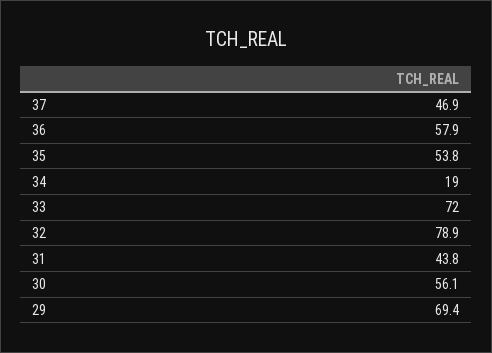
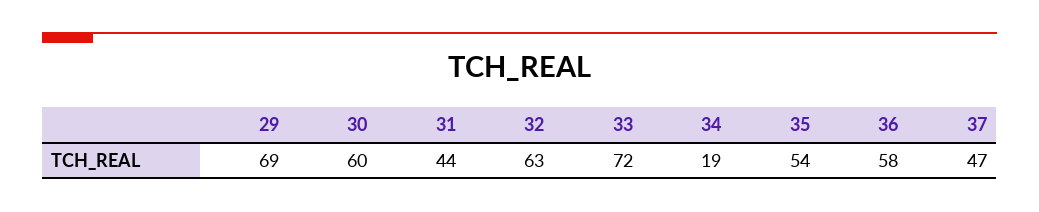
  {
    "37": 46.9,
    "36": 57.9,
    "35": 53.8,
    "34": 19,
    "33": 72,
-   "32": 78.9,
+   "32": 63,
    "31": 43.8,
-   "30": 56.1,
+   "30": 60,
    "29": 69.4
  }

